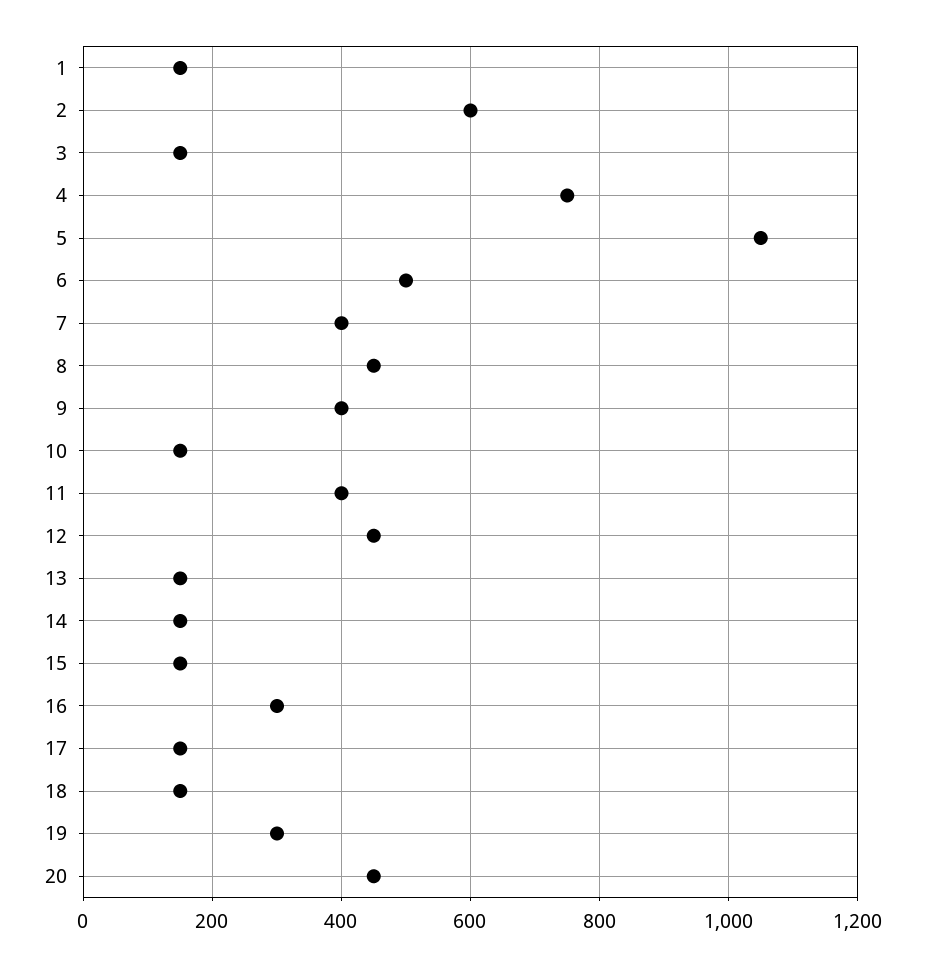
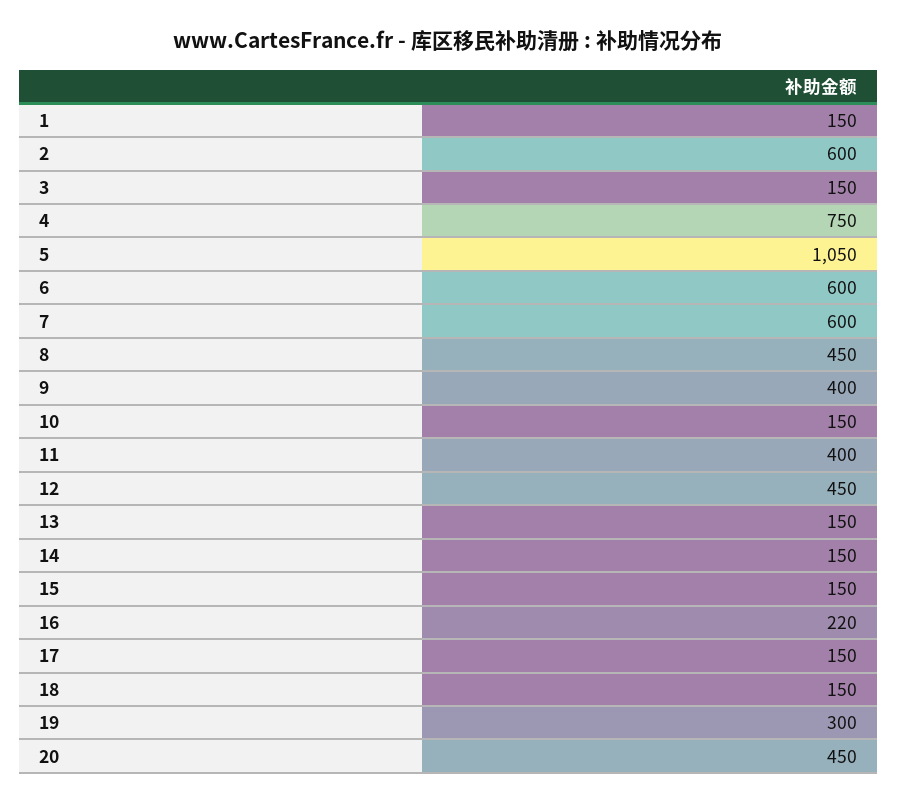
  {
    "1": 150,
    "2": 600,
    "3": 150,
    "4": 750,
    "5": 1050,
-   "6": 500,
+   "6": 600,
-   "7": 400,
+   "7": 600,
    "8": 450,
    "9": 400,
    "10": 150,
    "11": 400,
    "12": 450,
    "13": 150,
    "14": 150,
    "15": 150,
-   "16": 300,
+   "16": 220,
    "17": 150,
    "18": 150,
    "19": 300,
    "20": 450
  }

